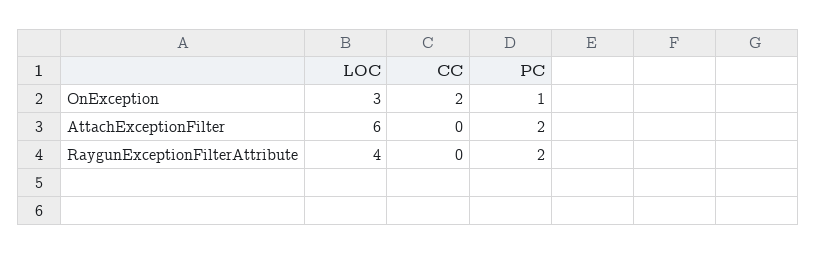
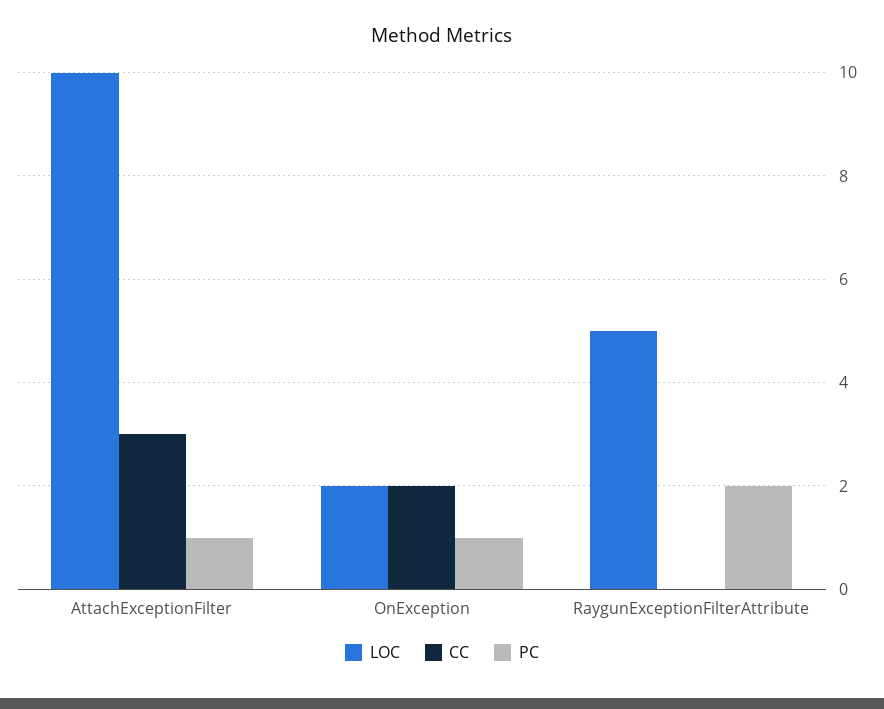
  {
    "LOC": {
-     "OnException": 3,
+     "OnException": 2,
-     "AttachExceptionFilter": 6,
+     "AttachExceptionFilter": 10,
-     "RaygunExceptionFilterAttribute": 4
+     "RaygunExceptionFilterAttribute": 5
    },
    "CC": {
      "OnException": 2,
-     "AttachExceptionFilter": 0,
+     "AttachExceptionFilter": 3,
      "RaygunExceptionFilterAttribute": 0
    },
    "PC": {
      "OnException": 1,
-     "AttachExceptionFilter": 2,
+     "AttachExceptionFilter": 1,
      "RaygunExceptionFilterAttribute": 2
    }
  }

